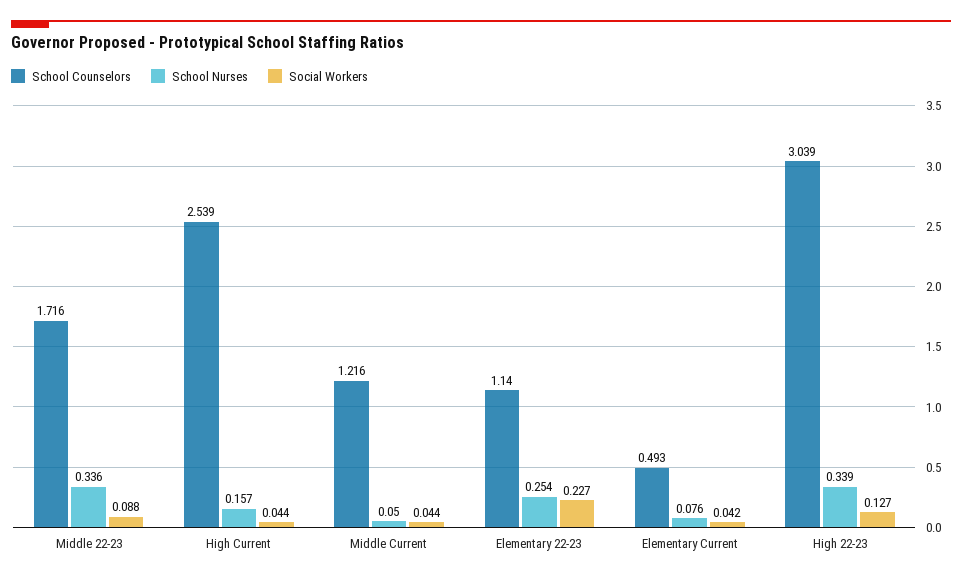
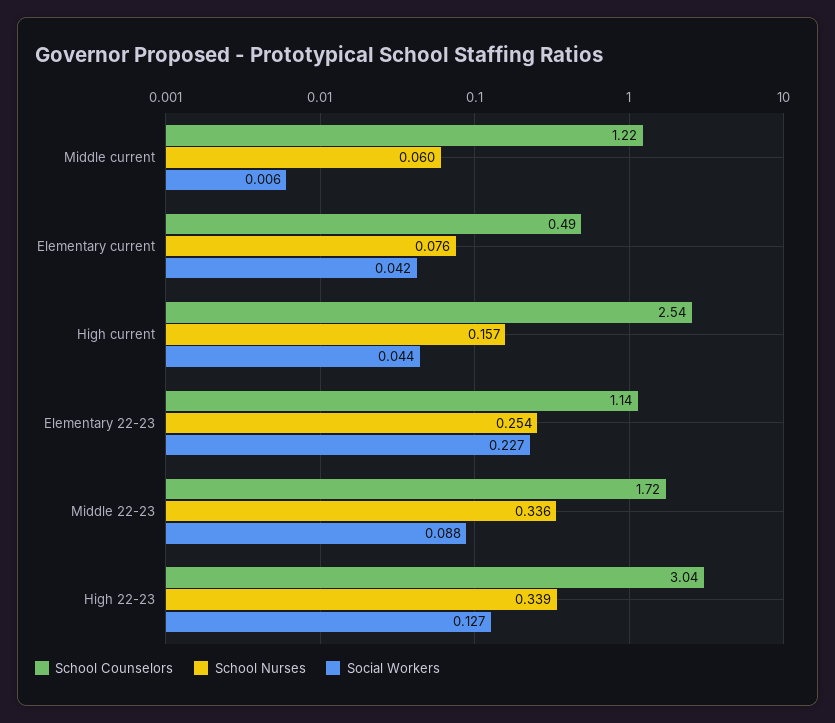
  {
    "School Counselors": {
      "Middle 22-23": 1.716,
      "High Current": 2.539,
      "Middle Current": 1.216,
      "Elementary 22-23": 1.14,
      "Elementary Current": 0.493,
      "High 22-23": 3.039
    },
    "School Nurses": {
      "Middle 22-23": 0.336,
      "High Current": 0.157,
-     "Middle Current": 0.05,
+     "Middle Current": 0.06,
      "Elementary 22-23": 0.254,
      "Elementary Current": 0.076,
      "High 22-23": 0.339
    },
    "Social Workers": {
      "Middle 22-23": 0.088,
      "High Current": 0.044,
-     "Middle Current": 0.044,
+     "Middle Current": 0.006,
      "Elementary 22-23": 0.227,
      "Elementary Current": 0.042,
      "High 22-23": 0.127
    }
  }

